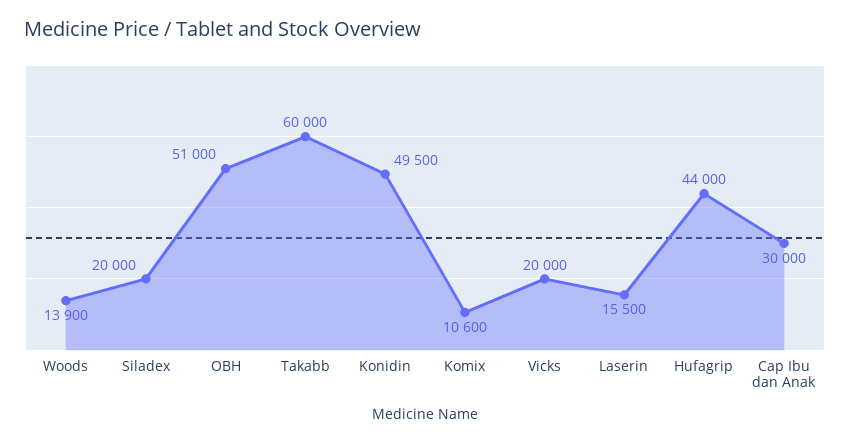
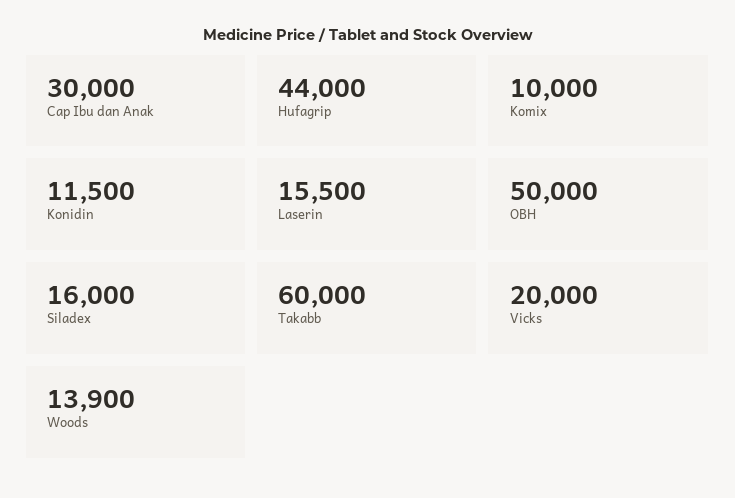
  {
    "Woods": 13900,
-   "Siladex": 20000,
+   "Siladex": 16000,
-   "OBH": 51000,
+   "OBH": 50000,
    "Takabb": 60000,
-   "Konidin": 49500,
+   "Konidin": 11500,
-   "Komix": 10600,
+   "Komix": 10000,
    "Vicks": 20000,
    "Laserin": 15500,
    "Hufagrip": 44000,
    "Cap Ibu dan Anak": 30000
  }

